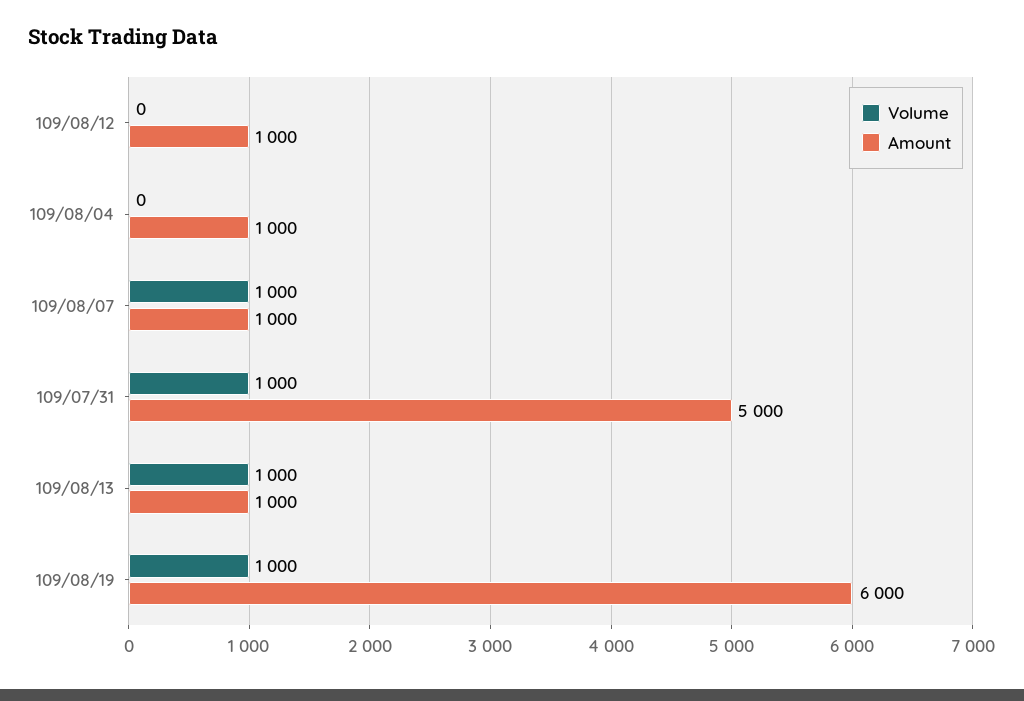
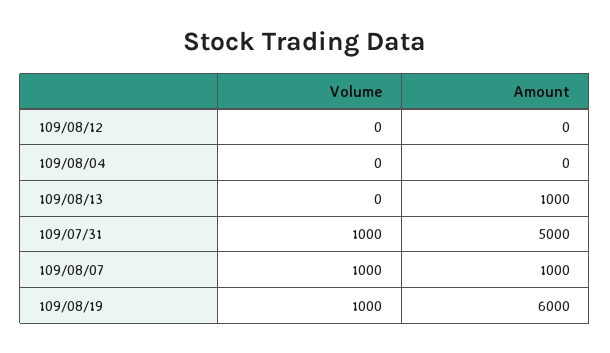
  {
    "Volume": {
      "109/08/12": 0,
      "109/08/04": 0,
      "109/08/07": 1000,
      "109/07/31": 1000,
-     "109/08/13": 1000,
+     "109/08/13": 0,
      "109/08/19": 1000
    },
    "Amount": {
-     "109/08/12": 1000,
+     "109/08/12": 0,
-     "109/08/04": 1000,
+     "109/08/04": 0,
      "109/08/07": 1000,
      "109/07/31": 5000,
      "109/08/13": 1000,
      "109/08/19": 6000
    }
  }

